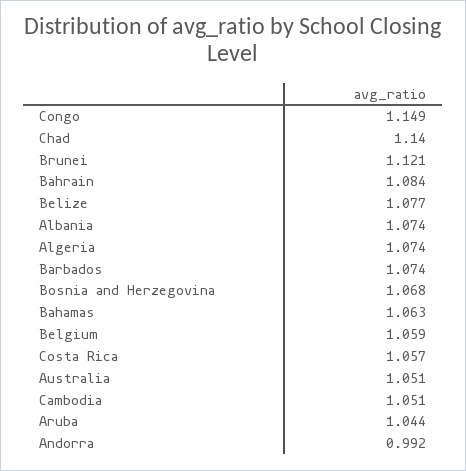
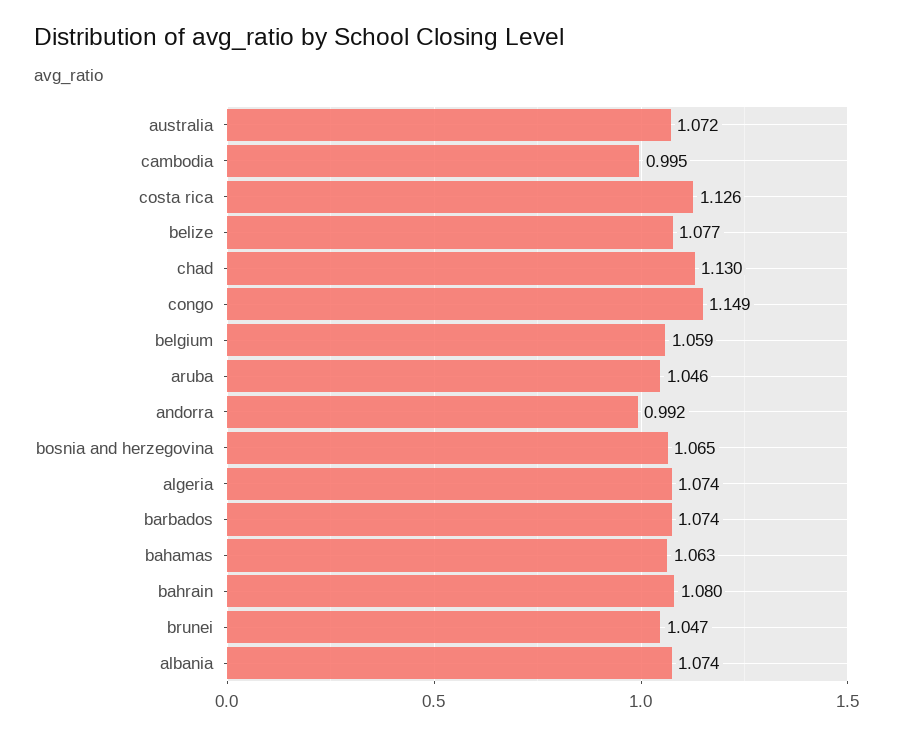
  {
    "Congo": 1.149,
-   "Chad": 1.14,
+   "Chad": 1.13,
-   "Brunei": 1.121,
+   "Brunei": 1.047,
-   "Bahrain": 1.084,
+   "Bahrain": 1.08,
    "Belize": 1.077,
    "Albania": 1.074,
    "Algeria": 1.074,
    "Barbados": 1.074,
-   "Bosnia and Herzegovina": 1.068,
+   "Bosnia and Herzegovina": 1.065,
    "Bahamas": 1.063,
    "Belgium": 1.059,
-   "Costa Rica": 1.057,
+   "Costa Rica": 1.126,
-   "Australia": 1.051,
+   "Australia": 1.072,
-   "Cambodia": 1.051,
+   "Cambodia": 0.995,
-   "Aruba": 1.044,
+   "Aruba": 1.046,
    "Andorra": 0.992
  }

